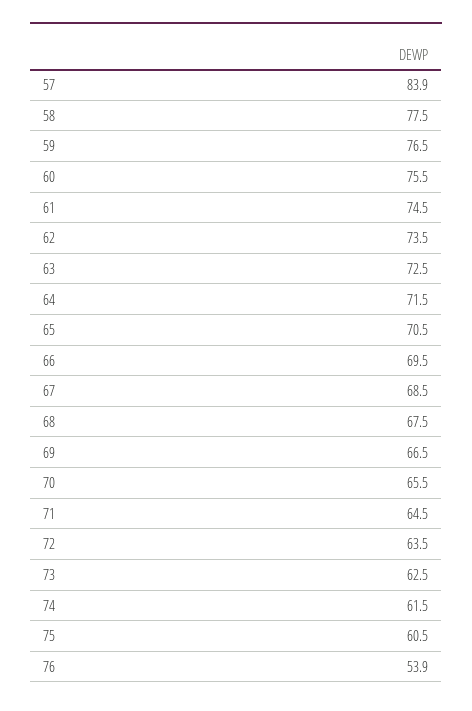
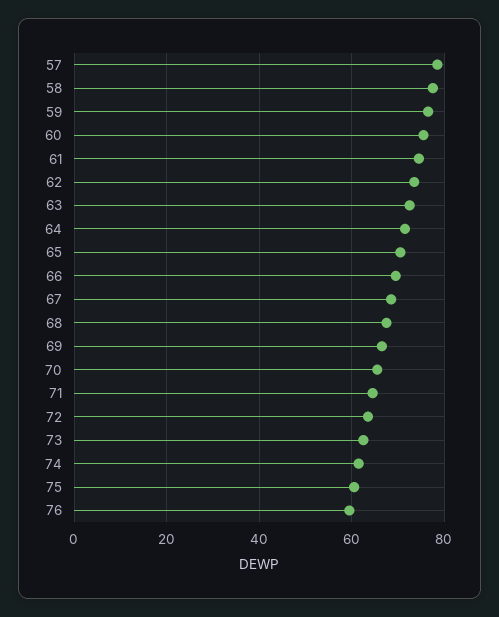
  {
-   "57": 83.9,
+   "57": 78,
    "58": 77.5,
    "59": 76.5,
    "60": 75.5,
    "61": 74.5,
    "62": 73.5,
    "63": 72.5,
    "64": 71.5,
    "65": 70.5,
    "66": 69.5,
    "67": 68.5,
    "68": 67.5,
    "69": 66.5,
    "70": 65.5,
    "71": 64.5,
    "72": 63.5,
    "73": 62.5,
    "74": 61.5,
    "75": 60.5,
-   "76": 53.9
+   "76": 60
  }

